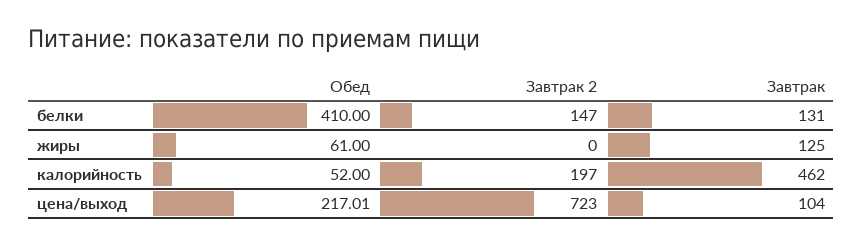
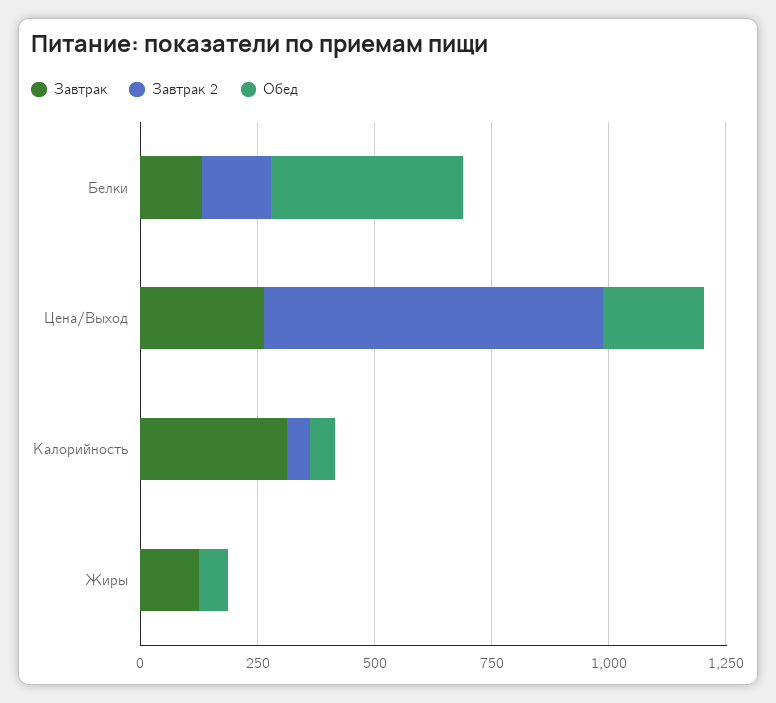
  {
    "Обед": {
      "белки": 410,
      "жиры": 61,
      "калорийность": 52,
      "цена/выход": 217.01
    },
    "Завтрак 2": {
      "белки": 147,
      "жиры": 0,
-     "калорийность": 197,
+     "калорийность": 50,
      "цена/выход": 723
    },
    "Завтрак": {
      "белки": 131,
      "жиры": 125,
-     "калорийность": 462,
+     "калорийность": 300,
-     "цена/выход": 104
+     "цена/выход": 250
    }
  }

